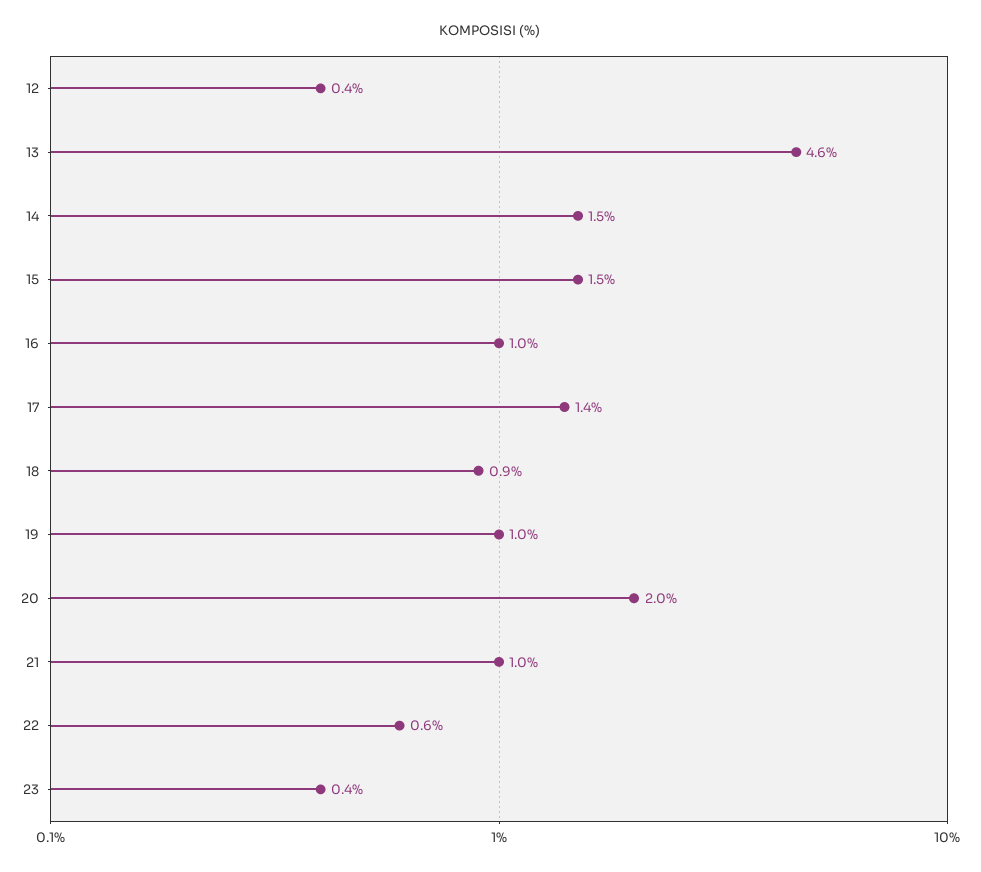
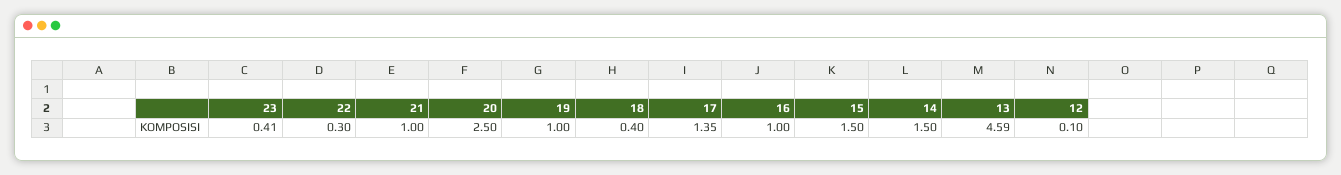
  {
-   "12": 0.4,
+   "12": 0.1,
    "13": 4.59,
    "14": 1.5,
    "15": 1.5,
    "16": 1,
    "17": 1.35,
-   "18": 0.9,
+   "18": 0.4,
    "19": 1,
-   "20": 2,
+   "20": 2.5,
    "21": 1,
-   "22": 0.6,
+   "22": 0.3,
    "23": 0.41
  }

